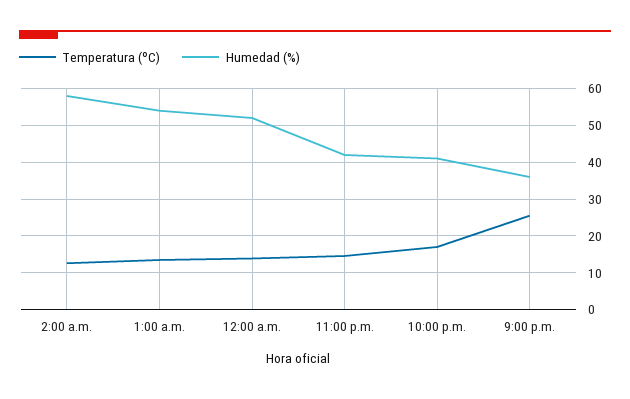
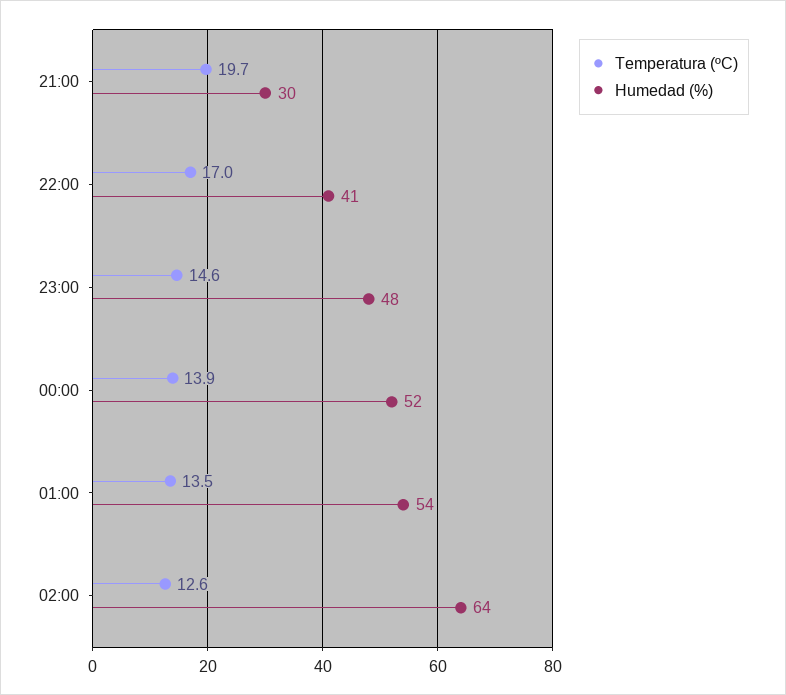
  {
    "Temperatura (ºC)": {
      "2:00 a.m.": 12.6,
      "1:00 a.m.": 13.5,
      "12:00 a.m.": 13.9,
      "11:00 p.m.": 14.6,
      "10:00 p.m.": 17,
-     "9:00 p.m.": 26
+     "9:00 p.m.": 19.7
    },
    "Humedad (%)": {
-     "2:00 a.m.": 58,
+     "2:00 a.m.": 64,
      "1:00 a.m.": 54,
      "12:00 a.m.": 52,
-     "11:00 p.m.": 42,
+     "11:00 p.m.": 48,
      "10:00 p.m.": 41,
-     "9:00 p.m.": 36
+     "9:00 p.m.": 30
    }
  }

